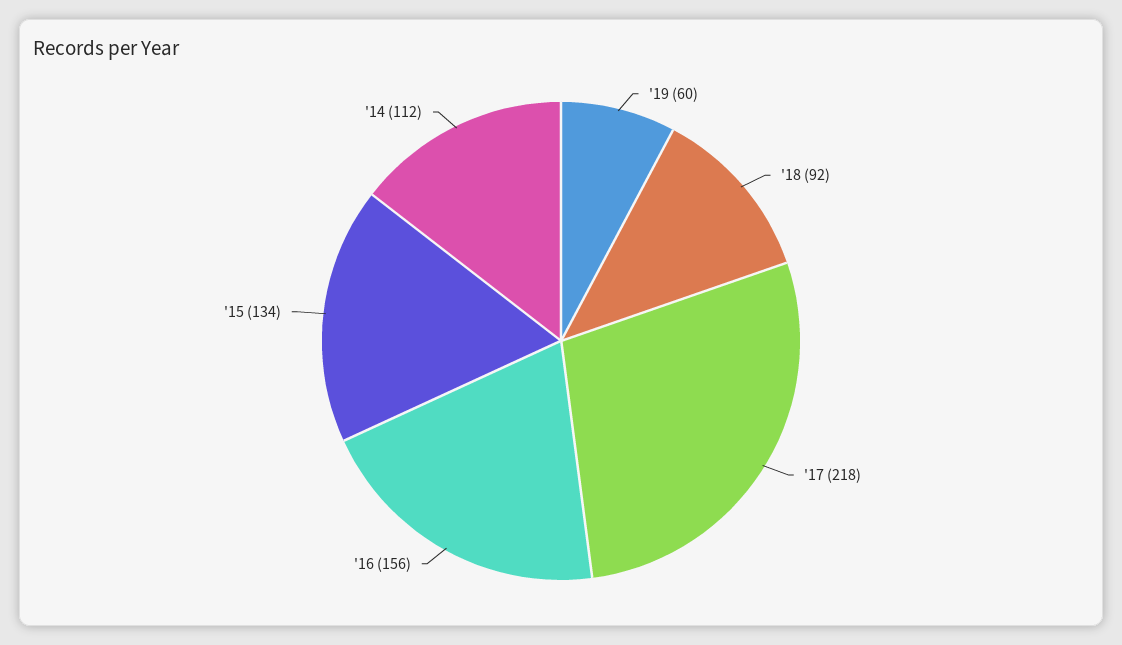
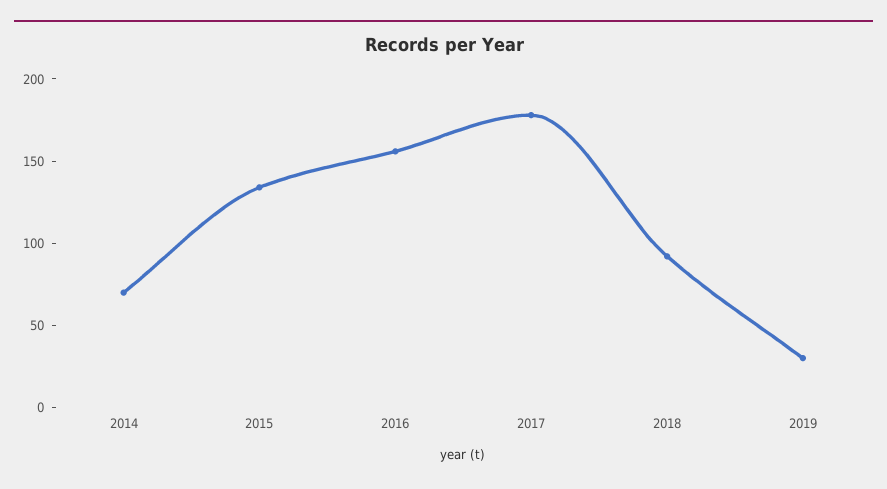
  {
-   "'19": 60,
+   "'19": 30,
    "'18": 92,
-   "'17": 218,
+   "'17": 180,
    "'16": 156,
    "'15": 134,
-   "'14": 112
+   "'14": 70
  }

